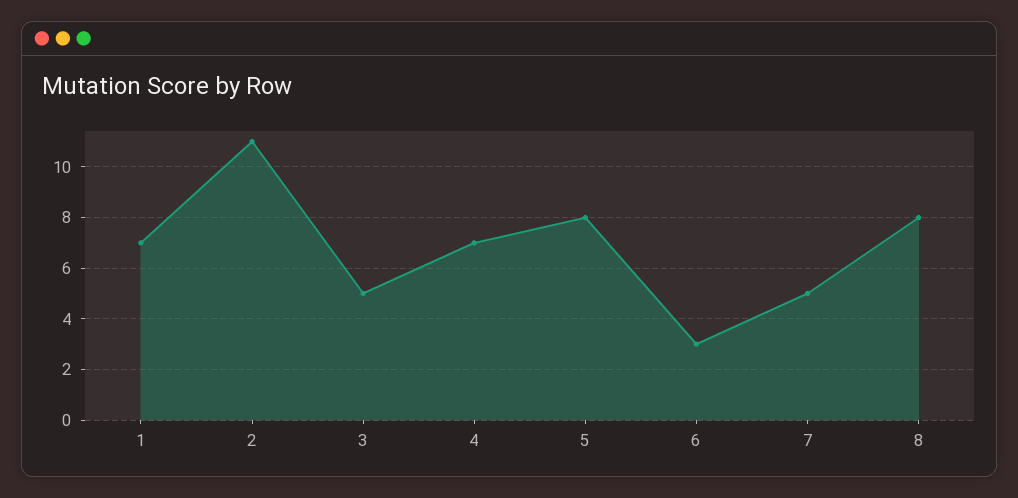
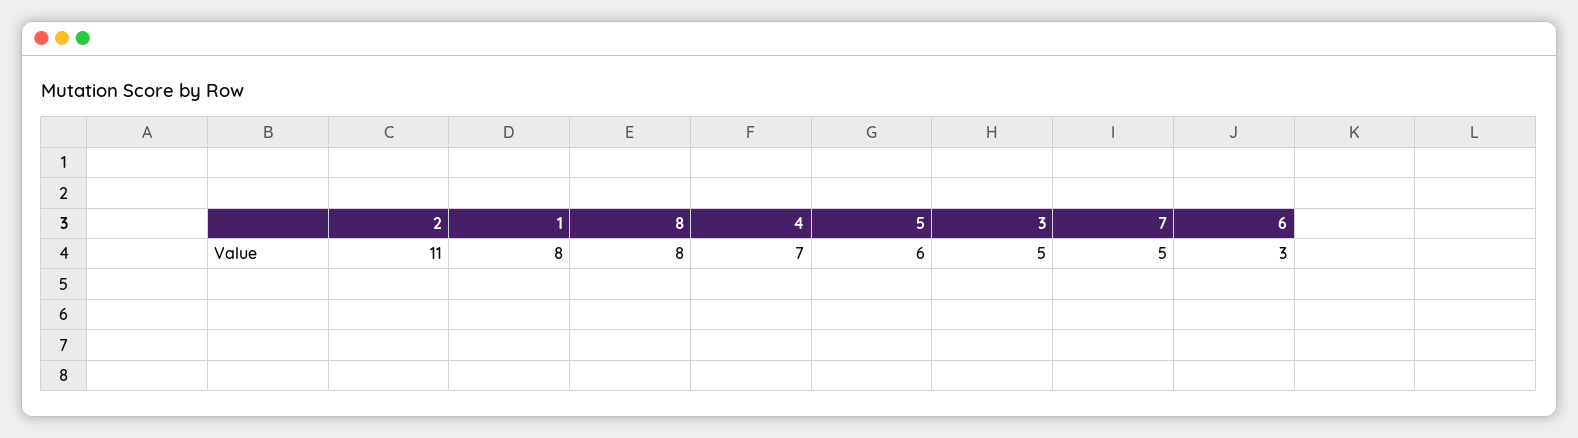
  {
-   "1": 7,
+   "1": 8,
    "2": 11,
    "3": 5,
    "4": 7,
-   "5": 8,
+   "5": 6,
    "6": 3,
    "7": 5,
    "8": 8
  }

